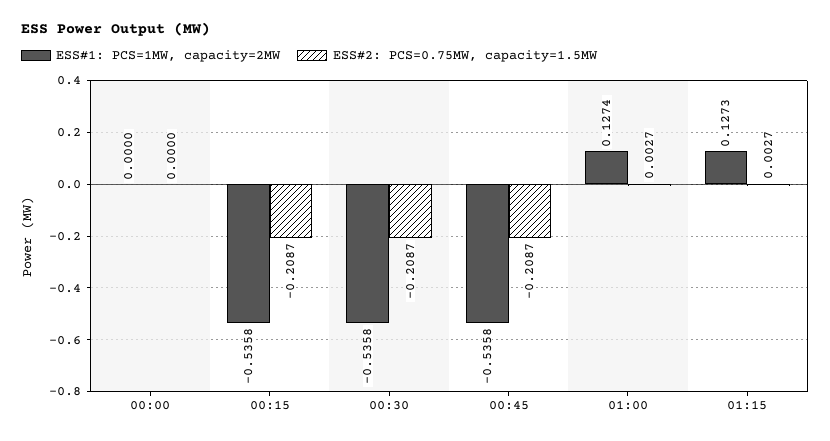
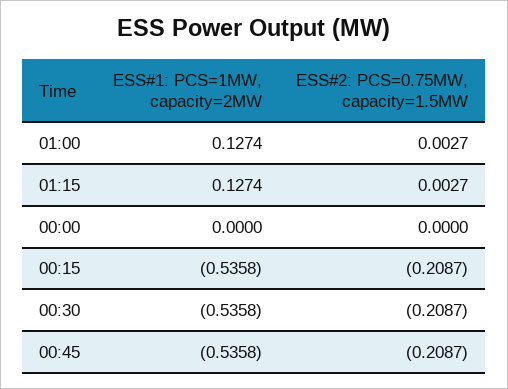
  {
    "ESS#1: PCS=1MW, capacity=2MW": {
      "00:00": 0,
      "00:15": -0.5358,
      "00:30": -0.5358,
      "00:45": -0.5358,
      "01:00": 0.1274,
-     "01:15": 0.1273
+     "01:15": 0.1274
    },
    "ESS#2: PCS=0.75MW, capacity=1.5MW": {
      "00:00": 0,
      "00:15": -0.2087,
      "00:30": -0.2087,
      "00:45": -0.2087,
      "01:00": 0.0027,
      "01:15": 0.0027
    }
  }

